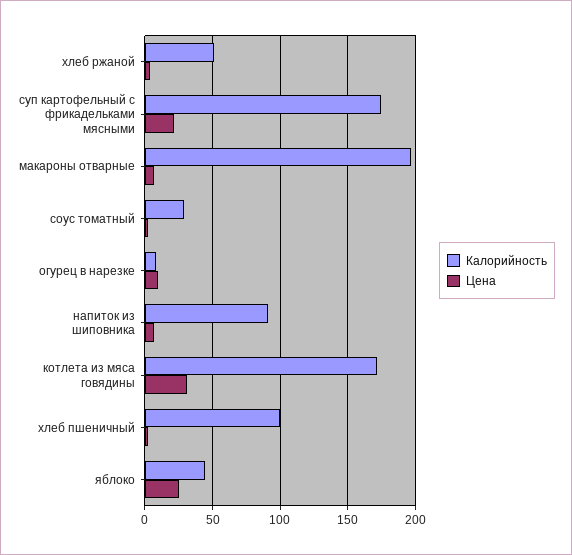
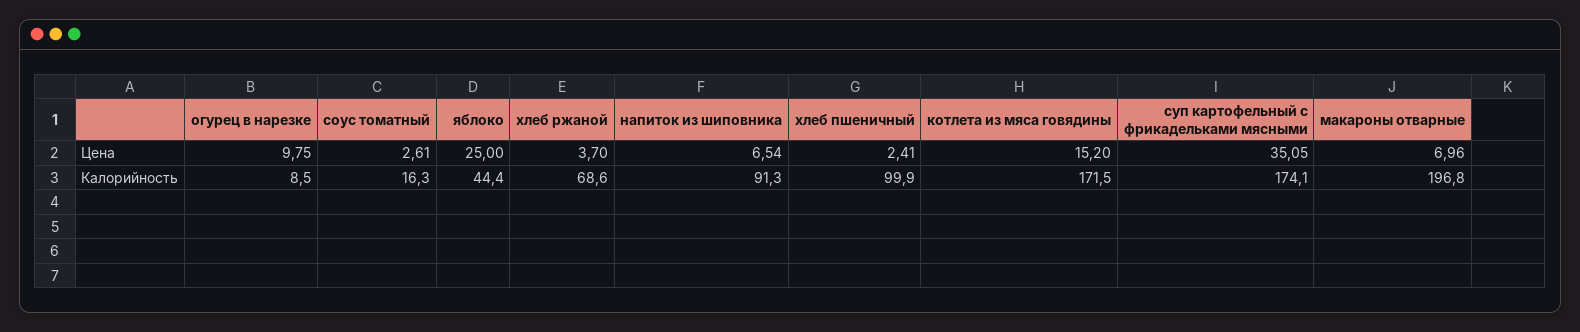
  {
    "Калорийность": {
-     "хлеб ржаной": 50,
+     "хлеб ржаной": 68.6,
      "суп картофельный с фрикадельками мясными": 174.1,
      "макароны отварные": 196.8,
-     "соус томатный": 30,
+     "соус томатный": 16.3,
      "огурец в нарезке": 8.5,
      "напиток из шиповника": 91.3,
      "котлета из мяса говядины": 171.5,
      "хлеб пшеничный": 99.9,
      "яблоко": 44.4
    },
    "Цена": {
      "хлеб ржаной": 3.7,
-     "суп картофельный с фрикадельками мясными": 20,
+     "суп картофельный с фрикадельками мясными": 35.05,
      "макароны отварные": 6.96,
      "соус томатный": 2.61,
      "огурец в нарезке": 9.75,
      "напиток из шиповника": 6.54,
-     "котлета из мяса говядины": 30,
+     "котлета из мяса говядины": 15.2,
      "хлеб пшеничный": 2.41,
      "яблоко": 25
    }
  }

